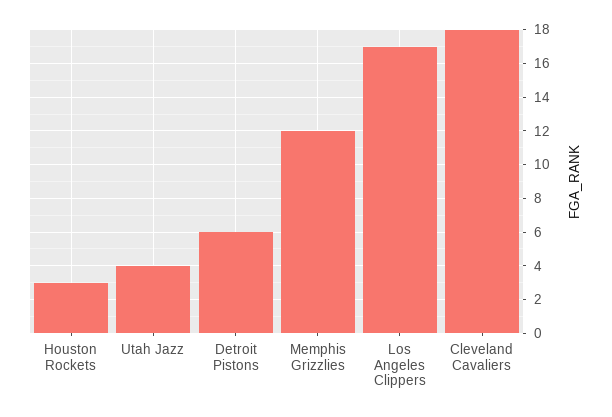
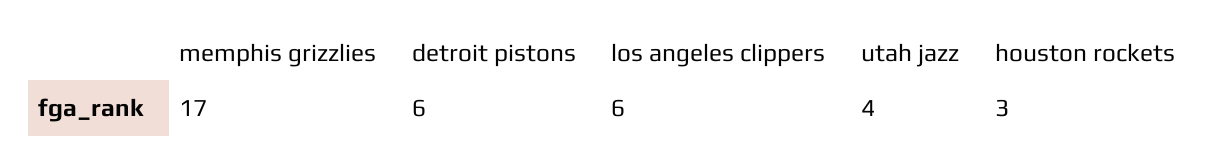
  {
    "Houston Rockets": 3,
    "Utah Jazz": 4,
    "Detroit Pistons": 6,
-   "Memphis Grizzlies": 12,
+   "Memphis Grizzlies": 17,
-   "Los Angeles Clippers": 17,
+   "Los Angeles Clippers": 6
-   "Cleveland Cavaliers": 18
  }

